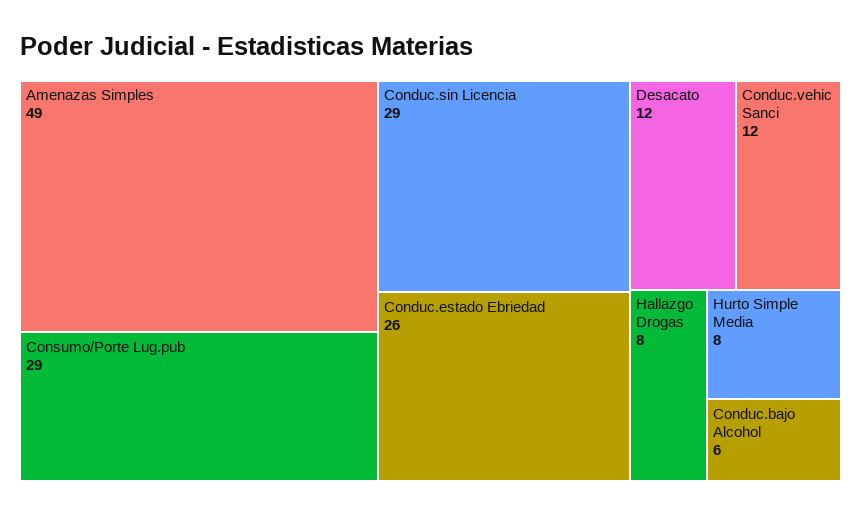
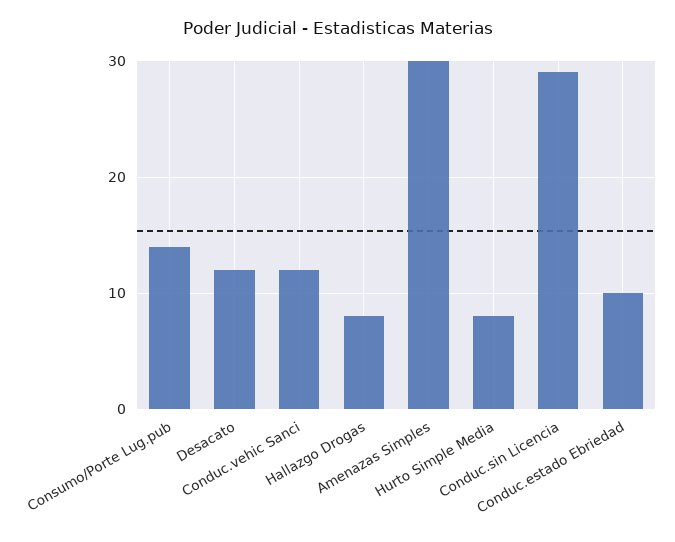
  {
-   "Amenazas Simples": 49,
+   "Amenazas Simples": 30,
-   "Consumo/Porte Lug.pub": 29,
+   "Consumo/Porte Lug.pub": 14,
    "Conduc.sin Licencia": 29,
-   "Conduc.estado Ebriedad": 26,
+   "Conduc.estado Ebriedad": 10,
    "Desacato": 12,
    "Conduc.vehic Sanci": 12,
    "Hallazgo Drogas": 8,
-   "Hurto Simple Media": 8,
+   "Hurto Simple Media": 8
-   "Conduc.bajo Alcohol": 6
  }

